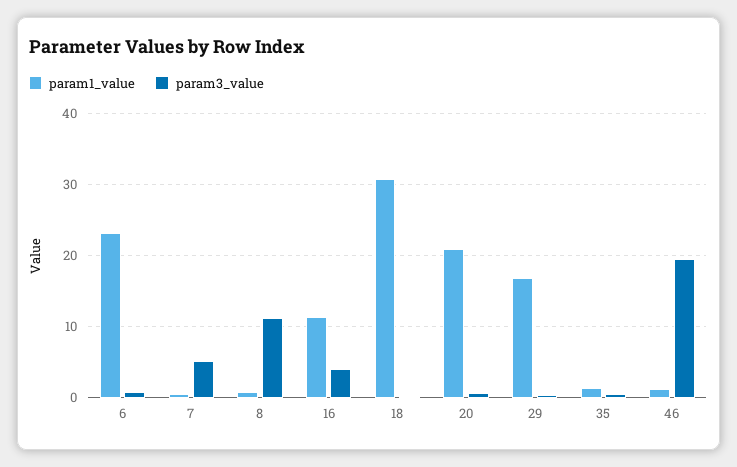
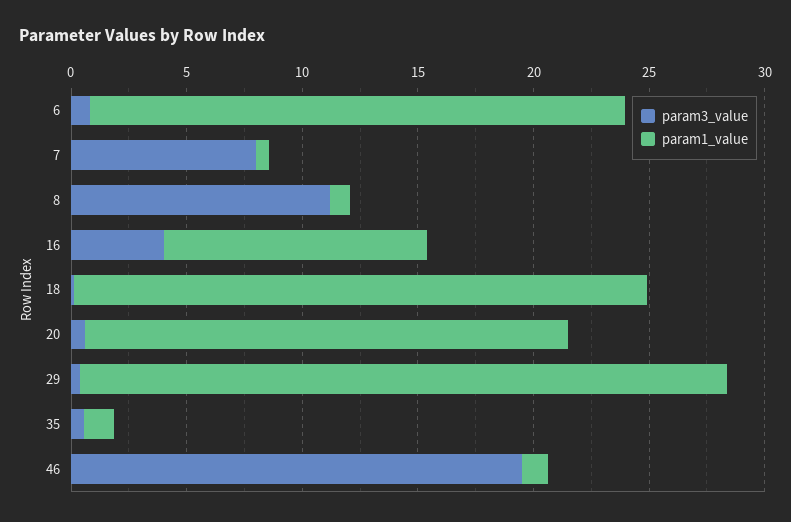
  {
    "param1_value": {
      "6": 23,
      "7": 1,
      "8": 1,
      "16": 11,
-     "18": 31,
+     "18": 25,
      "20": 21,
-     "29": 17,
+     "29": 28,
      "35": 1,
      "46": 1
    },
    "param3_value": {
      "6": 1,
-     "7": 5,
+     "7": 8,
      "8": 11,
      "16": 4,
      "18": 0,
      "20": 1,
      "29": 0,
      "35": 1,
      "46": 19
    }
  }

